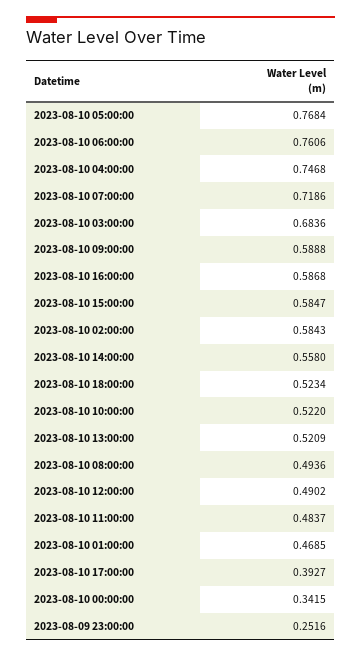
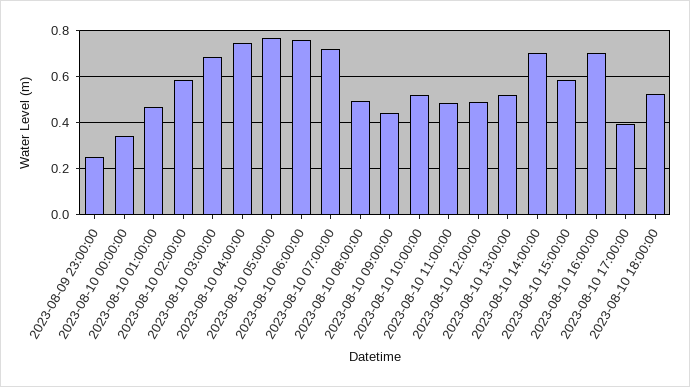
  {
    "2023-08-10 05:00:00": 0.7684,
    "2023-08-10 06:00:00": 0.7606,
    "2023-08-10 04:00:00": 0.7468,
    "2023-08-10 07:00:00": 0.7186,
    "2023-08-10 03:00:00": 0.6836,
-   "2023-08-10 09:00:00": 0.5888,
+   "2023-08-10 09:00:00": 0.45,
-   "2023-08-10 16:00:00": 0.5868,
+   "2023-08-10 16:00:00": 0.7,
    "2023-08-10 15:00:00": 0.5847,
    "2023-08-10 02:00:00": 0.5843,
-   "2023-08-10 14:00:00": 0.558,
+   "2023-08-10 14:00:00": 0.7,
    "2023-08-10 18:00:00": 0.5234,
    "2023-08-10 10:00:00": 0.522,
    "2023-08-10 13:00:00": 0.5209,
    "2023-08-10 08:00:00": 0.4936,
    "2023-08-10 12:00:00": 0.4902,
    "2023-08-10 11:00:00": 0.4837,
    "2023-08-10 01:00:00": 0.4685,
    "2023-08-10 17:00:00": 0.3927,
    "2023-08-10 00:00:00": 0.3415,
    "2023-08-09 23:00:00": 0.2516
  }

